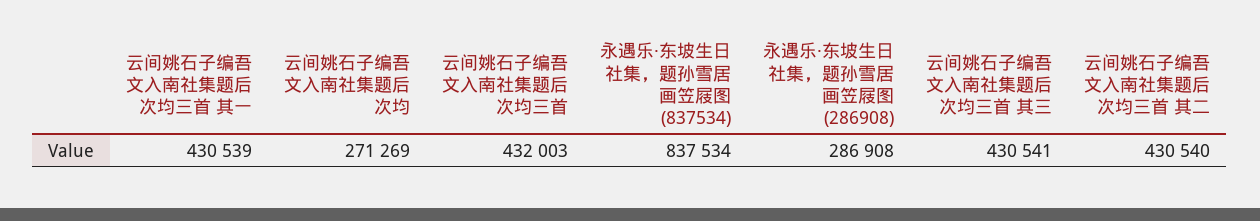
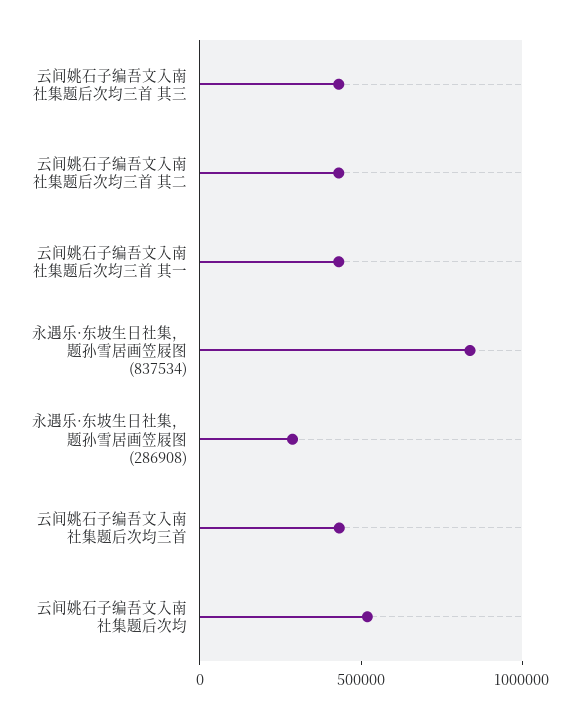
  {
    "云间姚石子编吾文入南社集题后次均三首 其一": 430539,
-   "云间姚石子编吾文入南社集题后次均": 271269,
+   "云间姚石子编吾文入南社集题后次均": 500000,
    "云间姚石子编吾文入南社集题后次均三首": 432003,
    "永遇乐·东坡生日社集，题孙雪居画笠屐图 (837534)": 837534,
    "永遇乐·东坡生日社集，题孙雪居画笠屐图 (286908)": 286908,
    "云间姚石子编吾文入南社集题后次均三首 其三": 430541,
    "云间姚石子编吾文入南社集题后次均三首 其二": 430540
  }

